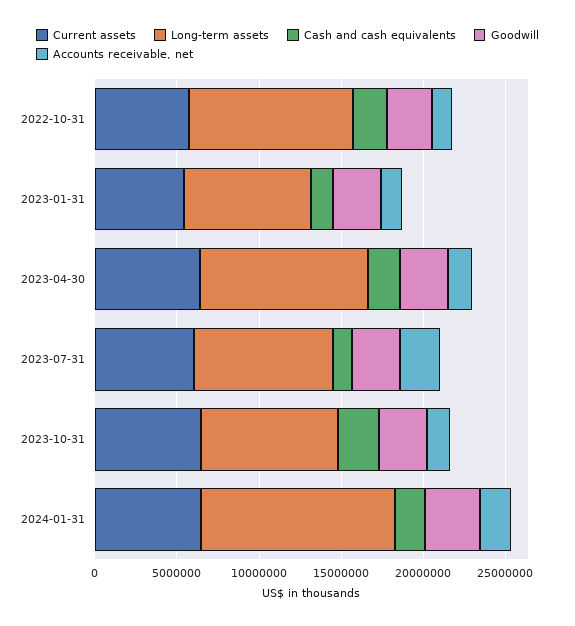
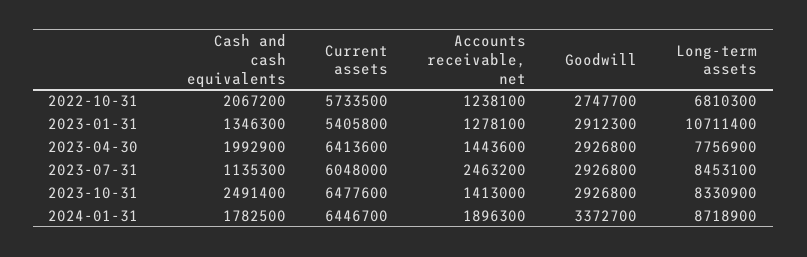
  {
    "Current assets": {
      "2022-10-31": 5733500,
      "2023-01-31": 5405800,
      "2023-04-30": 6413600,
      "2023-07-31": 6048000,
      "2023-10-31": 6477600,
      "2024-01-31": 6446700
    },
    "Long-term assets": {
-     "2022-10-31": 10000000,
+     "2022-10-31": 6810300,
-     "2023-01-31": 8000000,
+     "2023-01-31": 10711400,
-     "2023-04-30": 10000000,
+     "2023-04-30": 7756900,
      "2023-07-31": 8453100,
      "2023-10-31": 8330900,
-     "2024-01-31": 12000000
+     "2024-01-31": 8718900
    },
    "Cash and cash equivalents": {
      "2022-10-31": 2067200,
      "2023-01-31": 1346300,
      "2023-04-30": 1992900,
      "2023-07-31": 1135300,
      "2023-10-31": 2491400,
      "2024-01-31": 1782500
    },
    "Goodwill": {
      "2022-10-31": 2747700,
      "2023-01-31": 2912300,
      "2023-04-30": 2926800,
      "2023-07-31": 2926800,
      "2023-10-31": 2926800,
      "2024-01-31": 3372700
    },
    "Accounts receivable, net": {
      "2022-10-31": 1238100,
      "2023-01-31": 1278100,
      "2023-04-30": 1443600,
      "2023-07-31": 2463200,
      "2023-10-31": 1413000,
      "2024-01-31": 1896300
    }
  }

